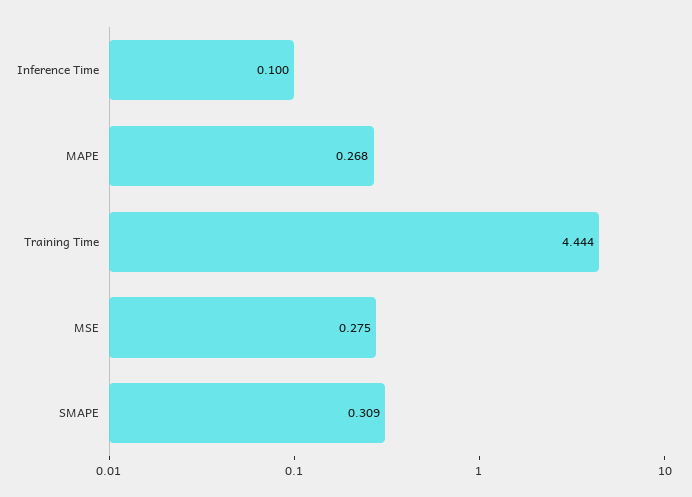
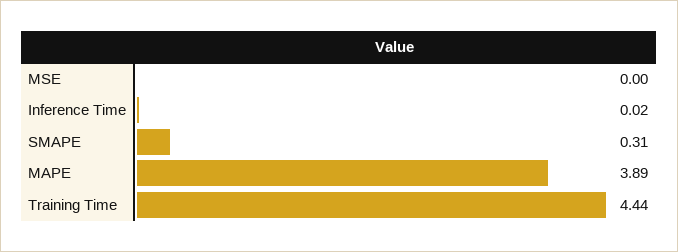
  {
-   "Inference Time": 0.1,
+   "Inference Time": 0.02,
-   "MAPE": 0.268,
+   "MAPE": 3.89,
    "Training Time": 4.444,
-   "MSE": 0.275,
+   "MSE": 0,
    "SMAPE": 0.309
  }

